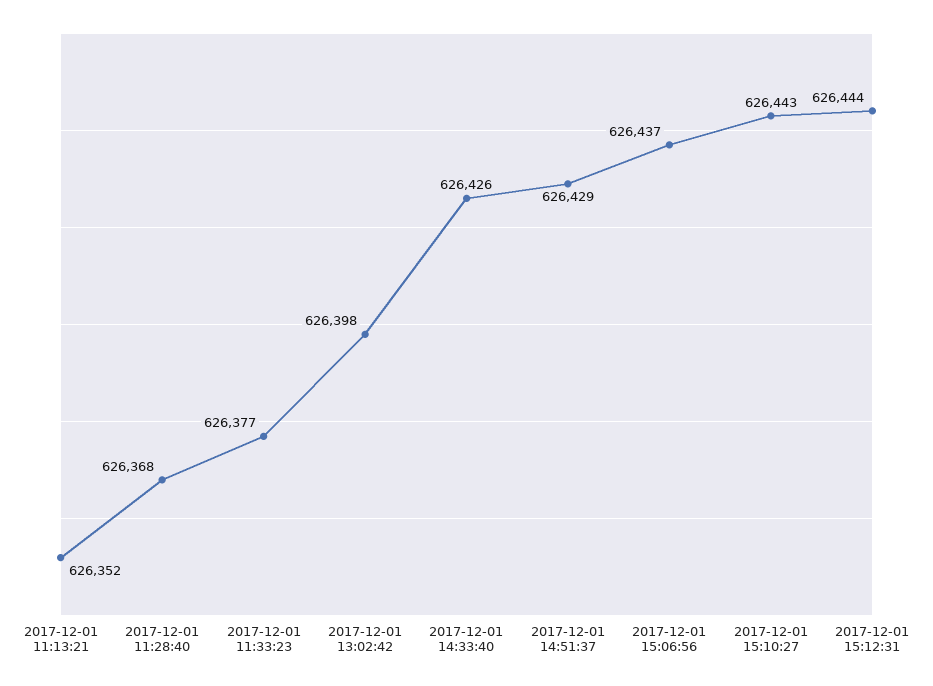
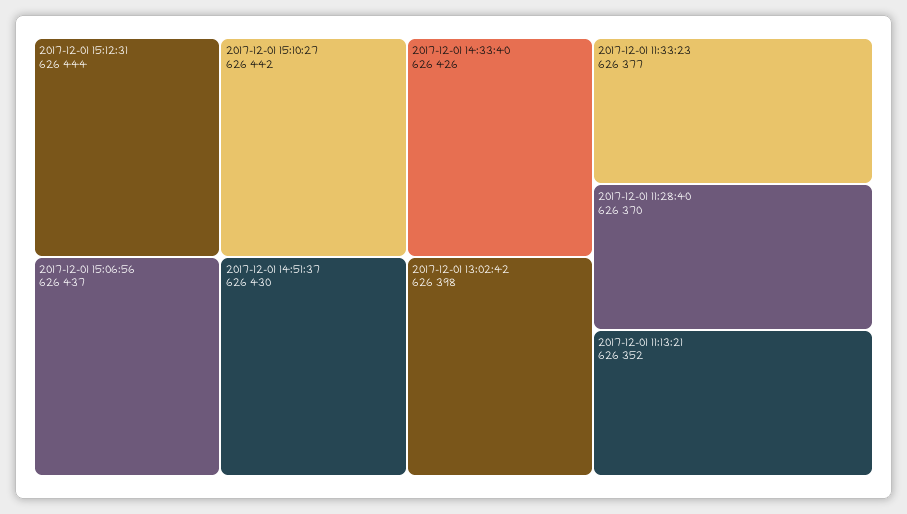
  {
    "2017-12-01 11:13:21": 626352,
-   "2017-12-01 11:28:40": 626368,
+   "2017-12-01 11:28:40": 626370,
    "2017-12-01 11:33:23": 626377,
    "2017-12-01 13:02:42": 626398,
    "2017-12-01 14:33:40": 626426,
-   "2017-12-01 14:51:37": 626429,
+   "2017-12-01 14:51:37": 626430,
    "2017-12-01 15:06:56": 626437,
-   "2017-12-01 15:10:27": 626443,
+   "2017-12-01 15:10:27": 626442,
    "2017-12-01 15:12:31": 626444
  }

